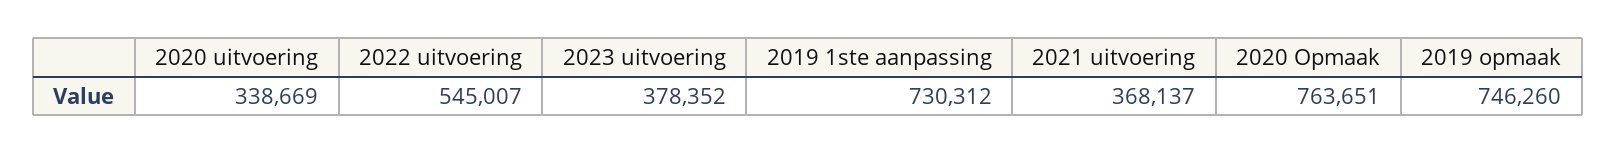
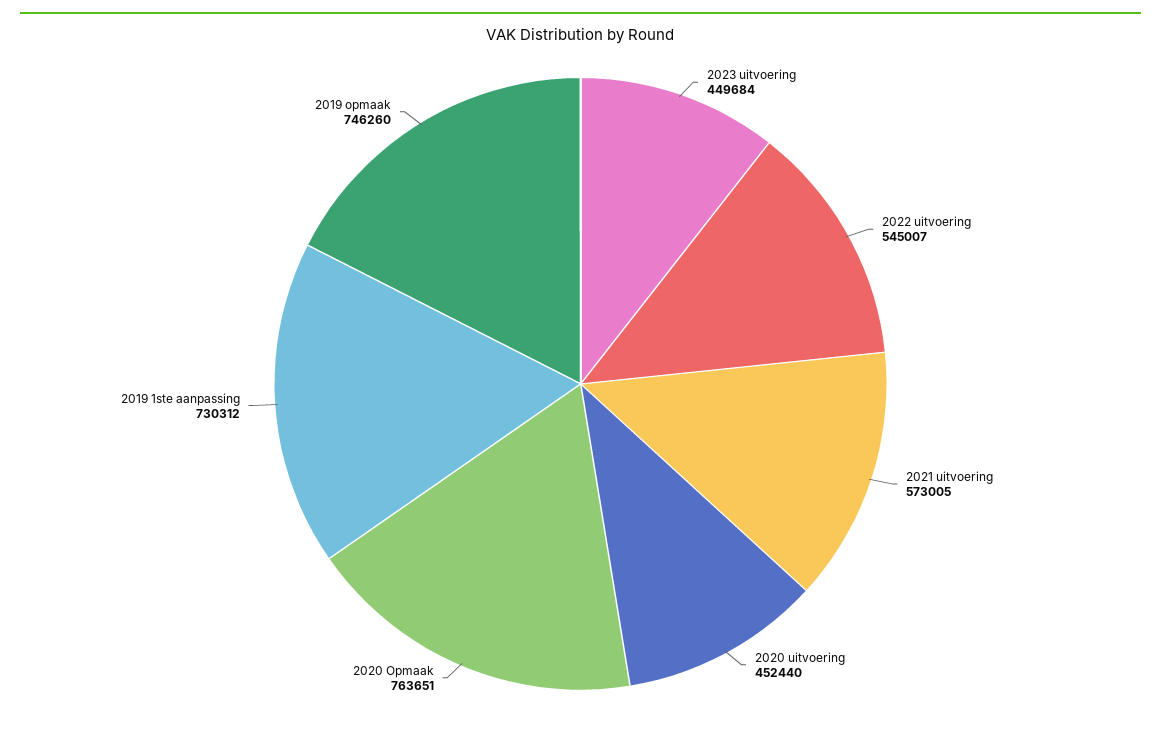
  {
-   "2020 uitvoering": 338669,
+   "2020 uitvoering": 452440,
    "2022 uitvoering": 545007,
-   "2023 uitvoering": 378352,
+   "2023 uitvoering": 449684,
    "2019 1ste aanpassing": 730312,
-   "2021 uitvoering": 368137,
+   "2021 uitvoering": 573005,
    "2020 Opmaak": 763651,
    "2019 opmaak": 746260
  }

